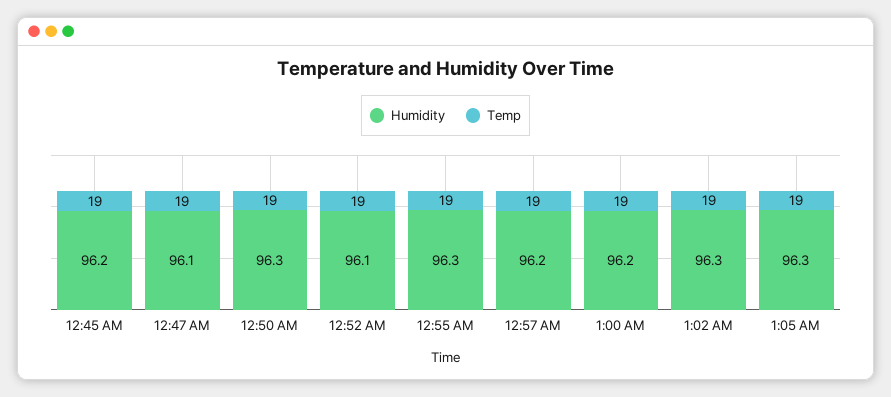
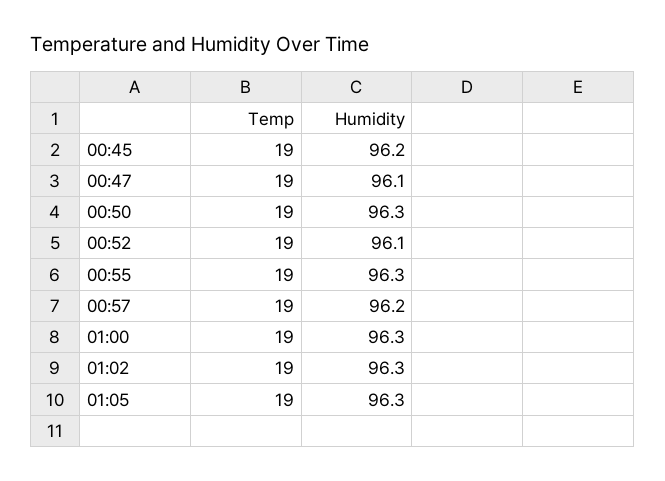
  {
    "Humidity": {
      "12:45 AM": 96.2,
      "12:47 AM": 96.1,
      "12:50 AM": 96.3,
      "12:52 AM": 96.1,
      "12:55 AM": 96.3,
      "12:57 AM": 96.2,
-     "1:00 AM": 96.2,
+     "1:00 AM": 96.3,
      "1:02 AM": 96.3,
      "1:05 AM": 96.3
    },
    "Temp": {
      "12:45 AM": 19,
      "12:47 AM": 19,
      "12:50 AM": 19,
      "12:52 AM": 19,
      "12:55 AM": 19,
      "12:57 AM": 19,
      "1:00 AM": 19,
      "1:02 AM": 19,
      "1:05 AM": 19
    }
  }

